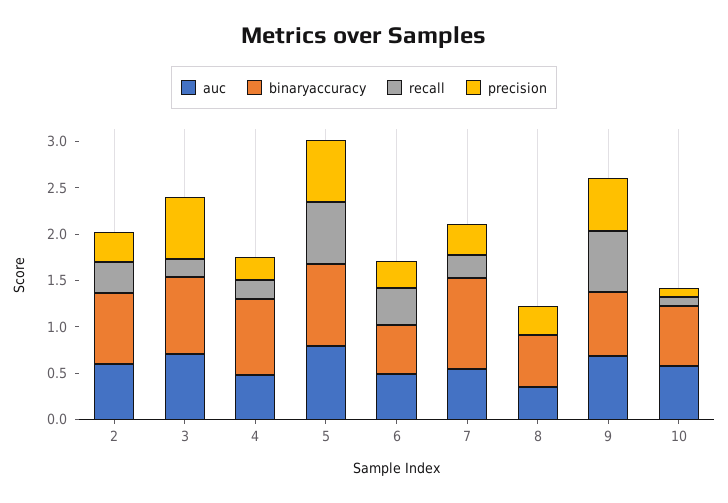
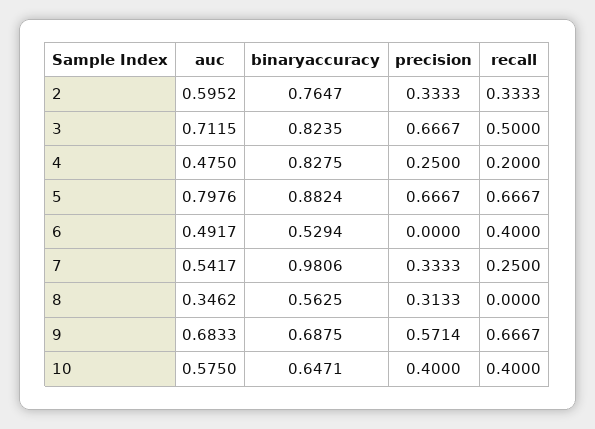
  {
    "auc": {
      "2": 0.5952,
      "3": 0.7115,
      "4": 0.475,
      "5": 0.7976,
      "6": 0.4917,
      "7": 0.5417,
      "8": 0.3462,
      "9": 0.6833,
      "10": 0.575
    },
    "binaryaccuracy": {
      "2": 0.7647,
      "3": 0.8235,
      "4": 0.8275,
      "5": 0.8824,
      "6": 0.5294,
      "7": 0.9806,
      "8": 0.5625,
      "9": 0.6875,
      "10": 0.6471
    },
    "recall": {
      "2": 0.3333,
-     "3": 0.2,
+     "3": 0.5,
      "4": 0.2,
      "5": 0.6667,
      "6": 0.4,
      "7": 0.25,
      "8": 0,
      "9": 0.6667,
-     "10": 0.1
+     "10": 0.4
    },
    "precision": {
      "2": 0.3333,
      "3": 0.6667,
      "4": 0.25,
      "5": 0.6667,
-     "6": 0.3,
+     "6": 0,
      "7": 0.3333,
      "8": 0.3133,
      "9": 0.5714,
-     "10": 0.1
+     "10": 0.4
    }
  }

